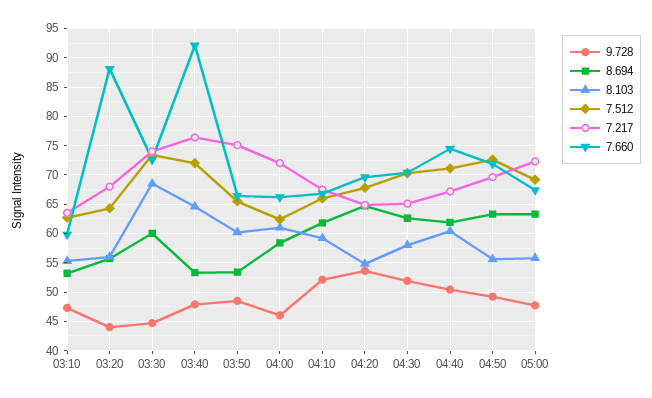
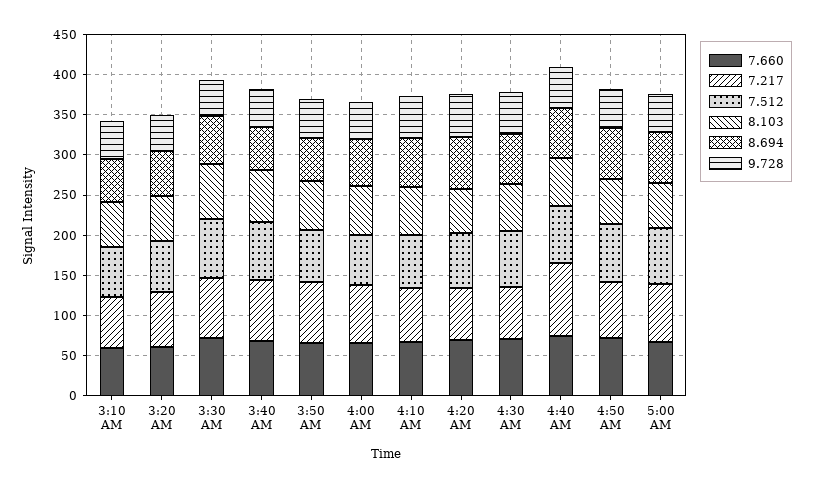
  {
    "9.728": {
      "03:10": 47.5,
      "03:20": 45,
      "03:30": 45,
      "03:40": 47.5,
      "03:50": 47.5,
      "04:00": 45,
      "04:10": 52.5,
      "04:20": 52.5,
      "04:30": 52.5,
      "04:40": 50,
      "04:50": 50,
      "05:00": 47.5
    },
    "8.694": {
      "03:10": 52.5,
      "03:20": 55,
      "03:30": 60,
      "03:40": 52.5,
      "03:50": 52.5,
      "04:00": 57.5,
      "04:10": 62.5,
      "04:20": 65,
      "04:30": 62.5,
      "04:40": 62.5,
      "04:50": 62.5,
      "05:00": 62.5
    },
    "8.103": {
      "03:10": 55,
      "03:20": 55,
      "03:30": 67.5,
      "03:40": 65,
      "03:50": 60,
      "04:00": 60,
      "04:10": 60,
      "04:20": 55,
      "04:30": 57.5,
      "04:40": 60,
      "04:50": 55,
      "05:00": 55
    },
    "7.512": {
      "03:10": 62.5,
      "03:20": 65,
      "03:30": 72.5,
      "03:40": 72.5,
      "03:50": 65,
      "04:00": 62.5,
      "04:10": 65,
      "04:20": 67.5,
      "04:30": 70,
      "04:40": 70,
      "04:50": 72.5,
      "05:00": 70
    },
    "7.217": {
      "03:10": 62.5,
      "03:20": 67.5,
      "03:30": 75,
      "03:40": 77.5,
      "03:50": 75,
      "04:00": 72.5,
      "04:10": 67.5,
      "04:20": 65,
      "04:30": 65,
-     "04:40": 67.5,
+     "04:40": 90,
      "04:50": 70,
      "05:00": 72.5
    },
    "7.660": {
      "03:10": 60,
-     "03:20": 87.5,
+     "03:20": 60,
      "03:30": 72.5,
-     "03:40": 92.5,
+     "03:40": 70,
      "03:50": 67.5,
      "04:00": 65,
      "04:10": 67.5,
      "04:20": 70,
      "04:30": 70,
      "04:40": 75,
      "04:50": 72.5,
      "05:00": 67.5
    }
  }

